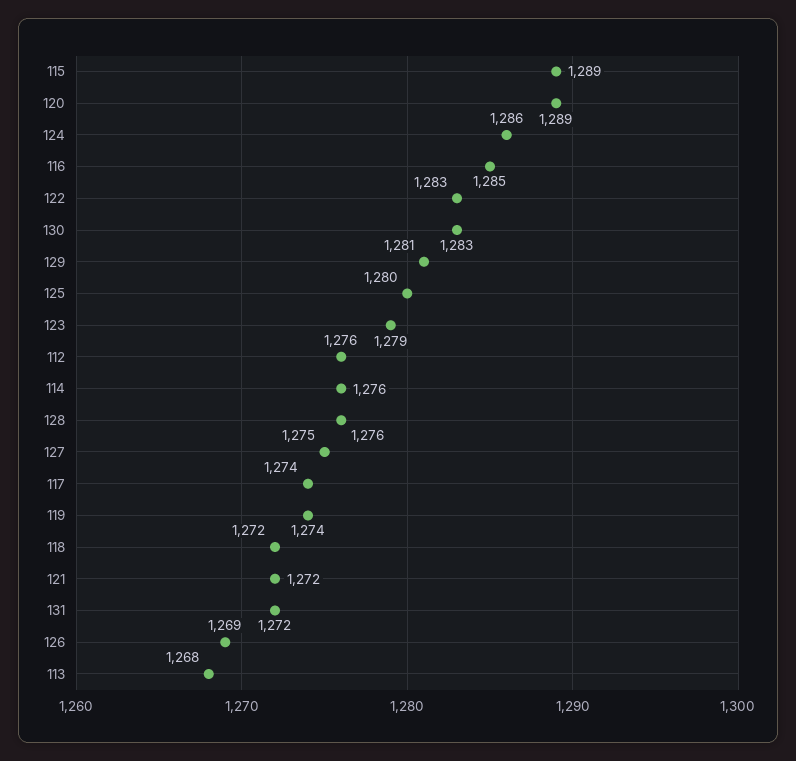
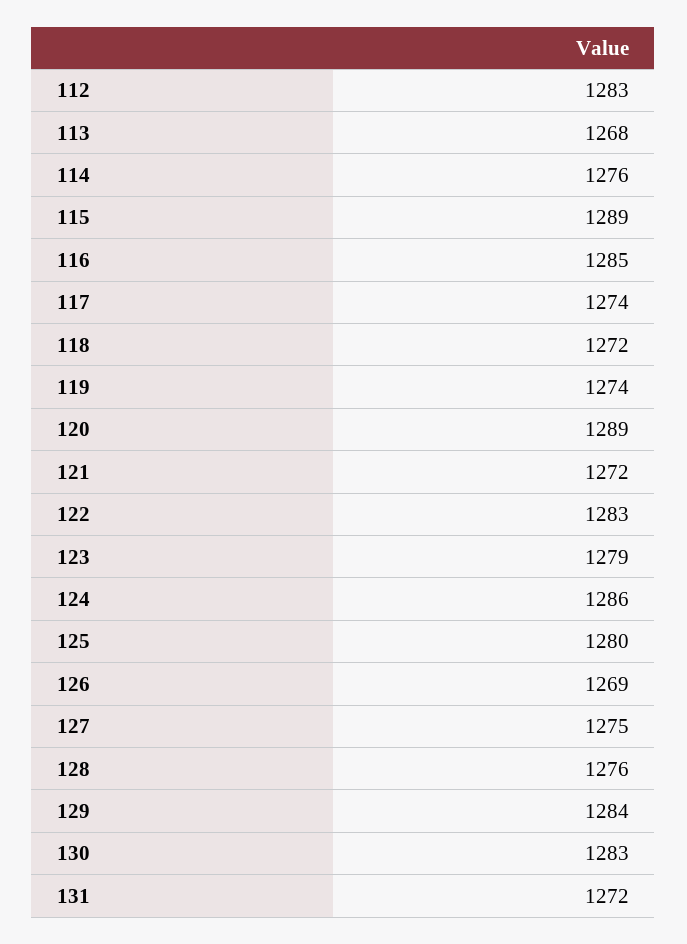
  {
    "115": 1289,
    "120": 1289,
    "124": 1286,
    "116": 1285,
    "122": 1283,
    "130": 1283,
-   "129": 1281,
+   "129": 1284,
    "125": 1280,
    "123": 1279,
-   "112": 1276,
+   "112": 1283,
    "114": 1276,
    "128": 1276,
    "127": 1275,
    "117": 1274,
    "119": 1274,
    "118": 1272,
    "121": 1272,
    "131": 1272,
    "126": 1269,
    "113": 1268
  }

